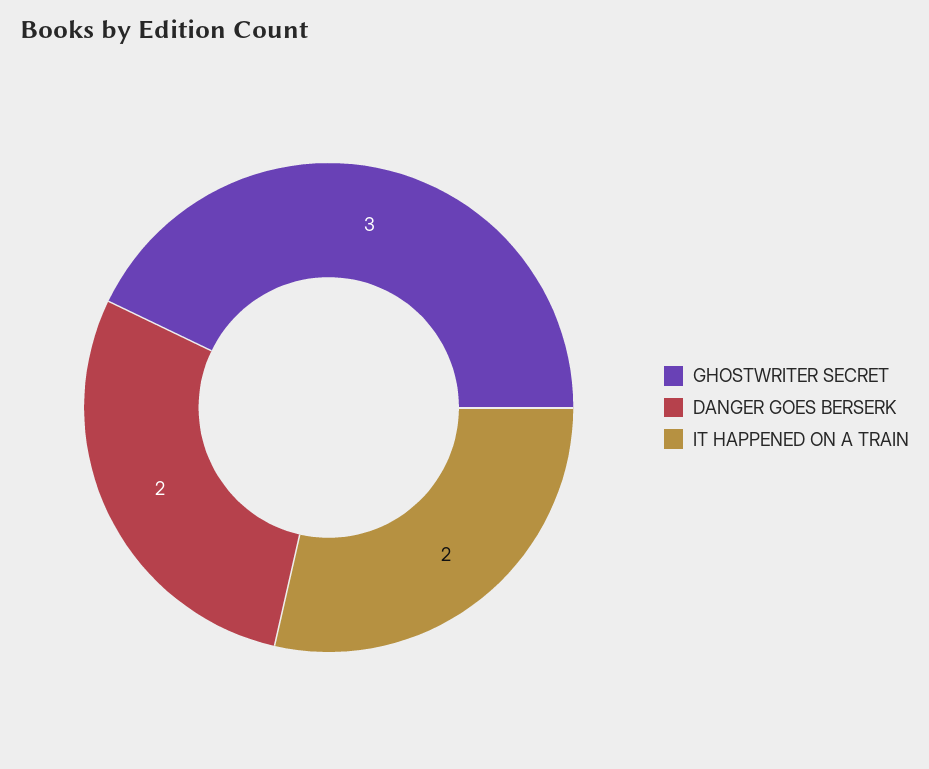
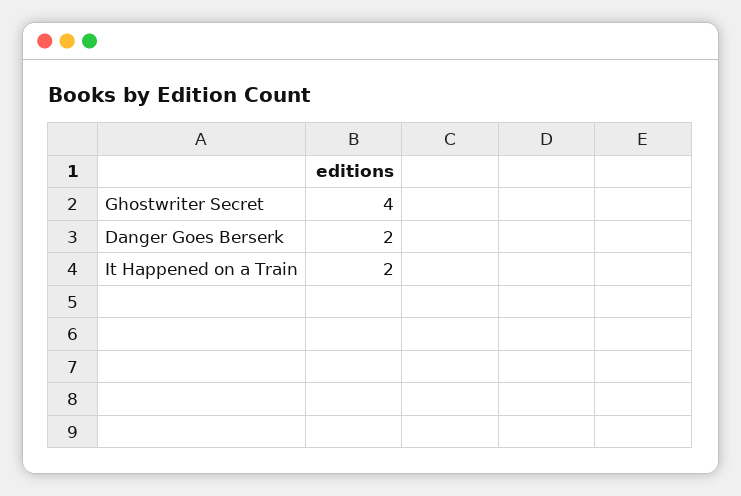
  {
-   "GHOSTWRITER SECRET": 3,
+   "GHOSTWRITER SECRET": 4,
    "DANGER GOES BERSERK": 2,
    "IT HAPPENED ON A TRAIN": 2
  }

